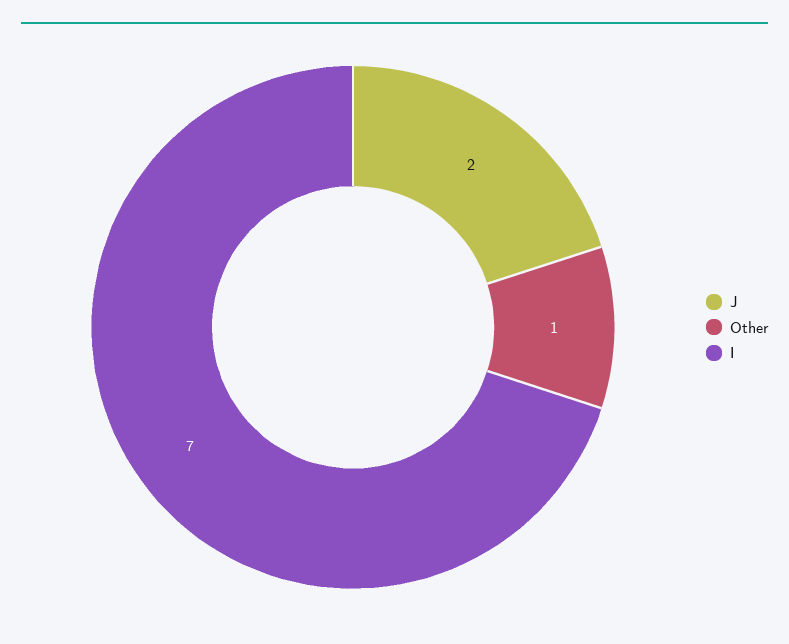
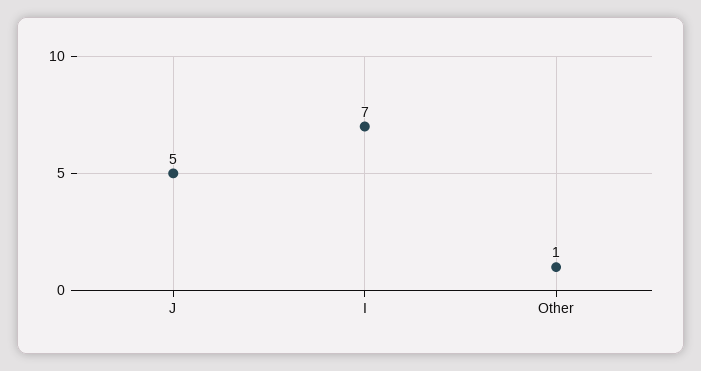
  {
-   "J": 2,
+   "J": 5,
    "Other": 1,
    "I": 7
  }

